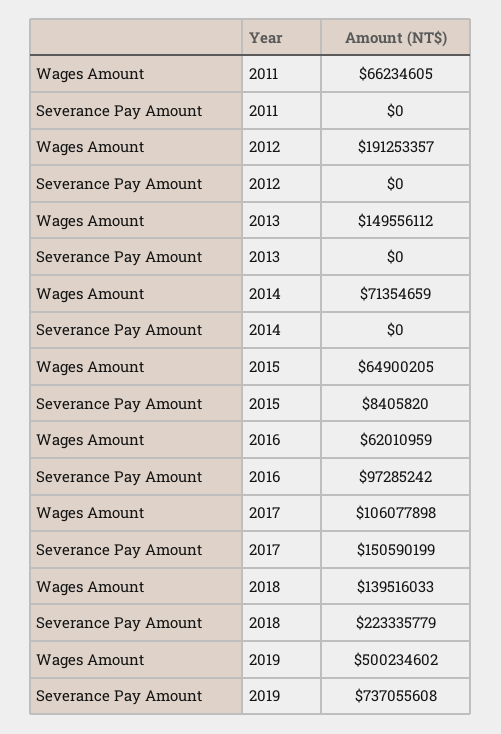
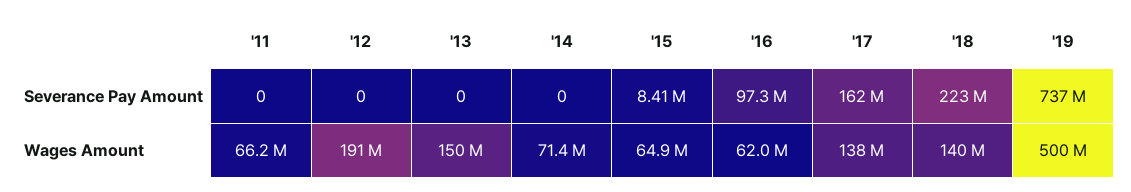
  {
    "Wages Amount": {
      "2011": 66234605,
      "2012": 191253357,
      "2013": 149556112,
      "2014": 71354659,
      "2015": 64900205,
      "2016": 62010959,
-     "2017": 106077898,
+     "2017": 138000000,
      "2018": 139516033,
      "2019": 500234602
    },
    "Severance Pay Amount": {
      "2011": 0,
      "2012": 0,
      "2013": 0,
      "2014": 0,
      "2015": 8405820,
      "2016": 97285242,
-     "2017": 150590199,
+     "2017": 162000000,
      "2018": 223335779,
      "2019": 737055608
    }
  }

